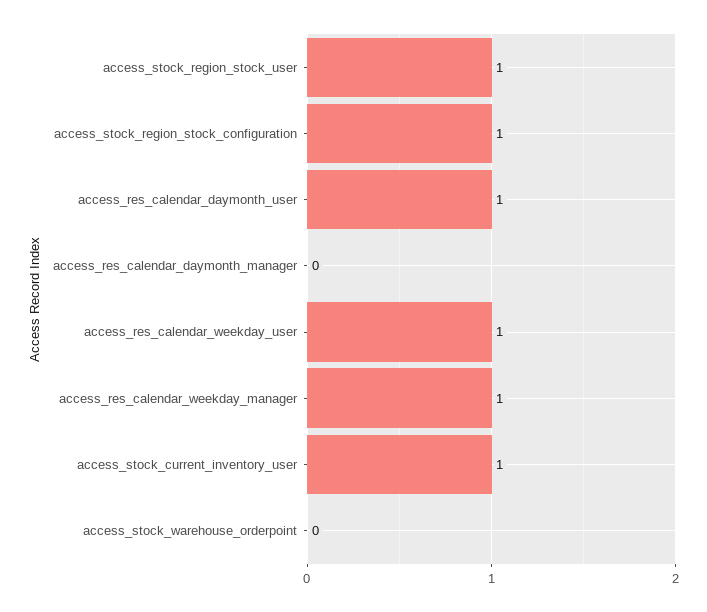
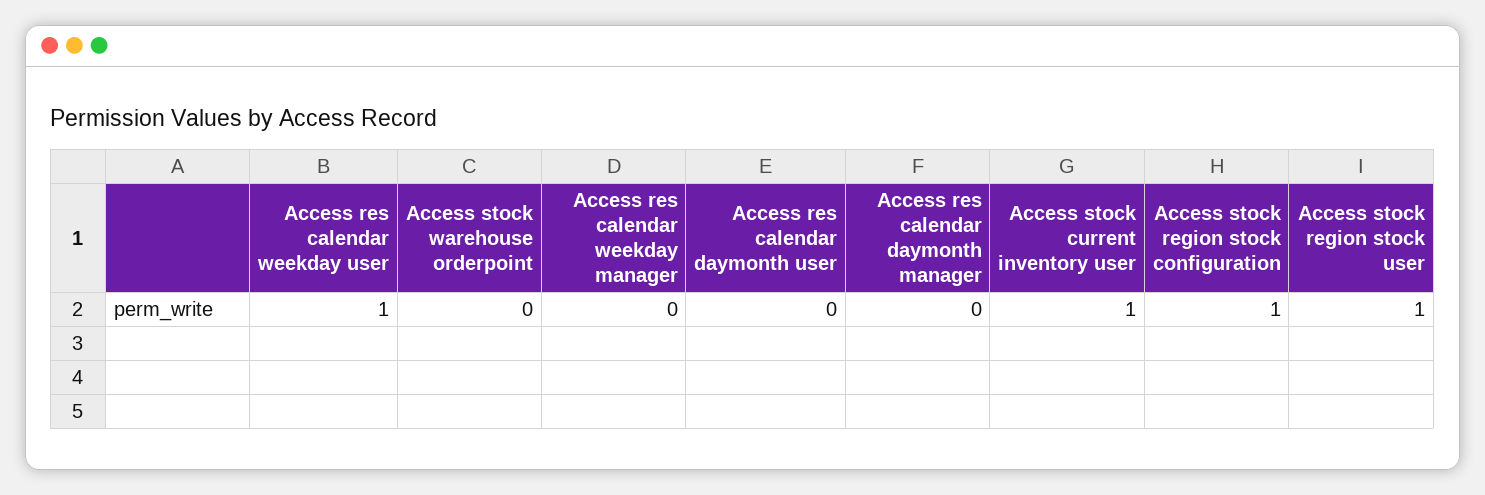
  {
    "access_stock_region_stock_user": 1,
    "access_stock_region_stock_configuration": 1,
-   "access_res_calendar_daymonth_user": 1,
+   "access_res_calendar_daymonth_user": 0,
    "access_res_calendar_daymonth_manager": 0,
    "access_res_calendar_weekday_user": 1,
-   "access_res_calendar_weekday_manager": 1,
+   "access_res_calendar_weekday_manager": 0,
    "access_stock_current_inventory_user": 1,
    "access_stock_warehouse_orderpoint": 0
  }

